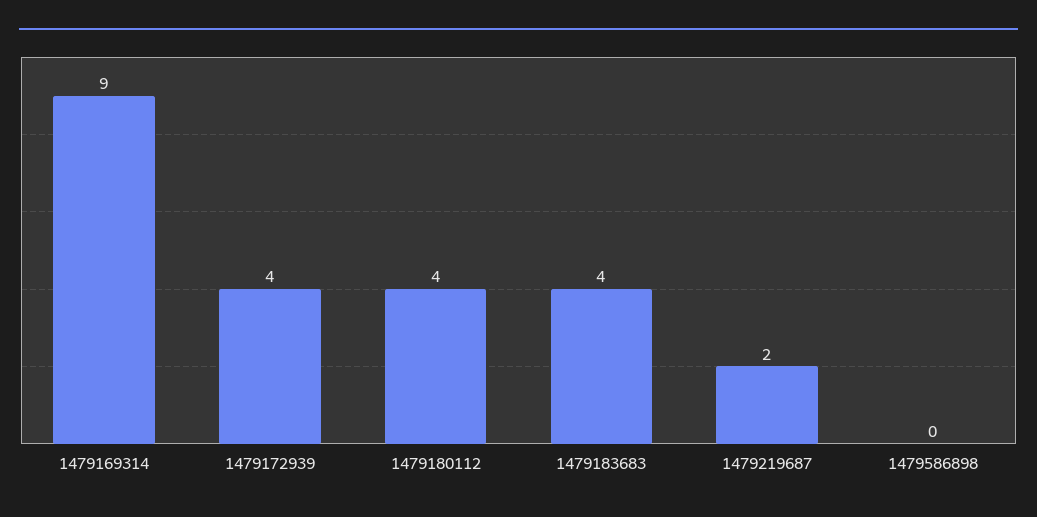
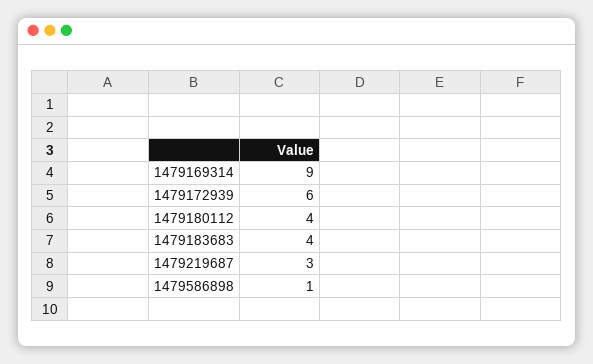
  {
    "1479169314": 9,
-   "1479172939": 4,
+   "1479172939": 6,
    "1479180112": 4,
    "1479183683": 4,
-   "1479219687": 2,
+   "1479219687": 3,
-   "1479586898": 0
+   "1479586898": 1
  }

